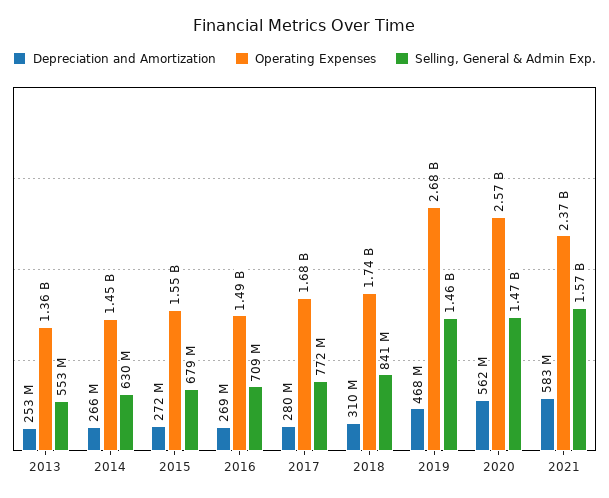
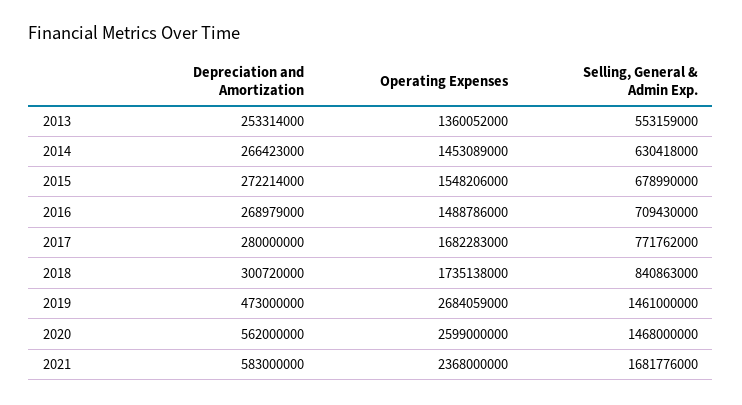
  {
    "Depreciation and Amortization": {
      "2013": 253314000,
      "2014": 266423000,
      "2015": 272214000,
      "2016": 268979000,
      "2017": 280000000,
-     "2018": 310000000,
+     "2018": 300720000,
-     "2019": 468000000,
+     "2019": 473000000,
      "2020": 562000000,
      "2021": 583000000
    },
    "Operating Expenses": {
      "2013": 1360052000,
      "2014": 1453089000,
      "2015": 1548206000,
      "2016": 1488786000,
      "2017": 1682283000,
      "2018": 1735138000,
      "2019": 2684059000,
-     "2020": 2570000000,
+     "2020": 2599000000,
      "2021": 2368000000
    },
    "Selling, General & Admin Exp.": {
      "2013": 553159000,
      "2014": 630418000,
      "2015": 678990000,
      "2016": 709430000,
      "2017": 771762000,
      "2018": 840863000,
      "2019": 1461000000,
      "2020": 1468000000,
-     "2021": 1570000000
+     "2021": 1681776000
    }
  }

